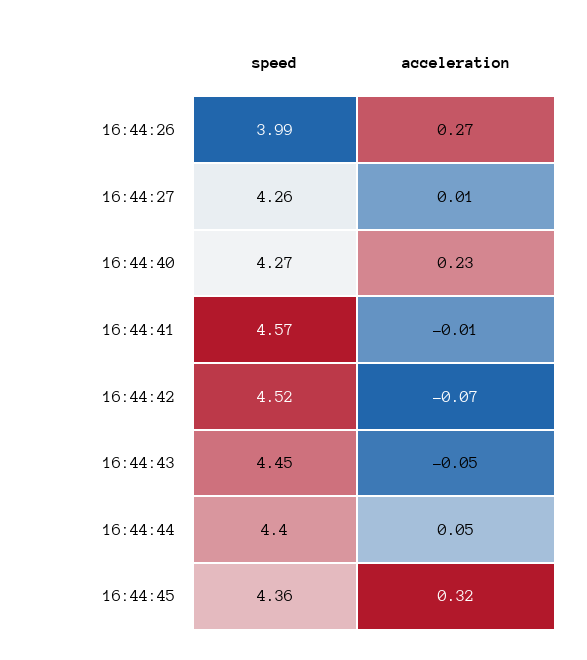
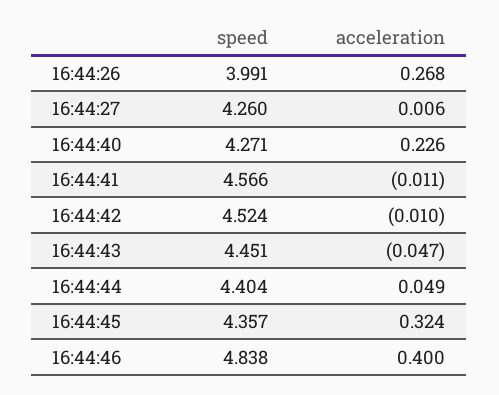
  {
    "speed": {
      "16:44:26": 3.991,
      "16:44:27": 4.26,
      "16:44:40": 4.271,
      "16:44:41": 4.566,
      "16:44:42": 4.524,
      "16:44:43": 4.451,
      "16:44:44": 4.404,
-     "16:44:45": 4.357
+     "16:44:45": 4.357,
+     "16:44:46": 4.838
    },
    "acceleration": {
      "16:44:26": 0.268,
      "16:44:27": 0.006,
      "16:44:40": 0.226,
      "16:44:41": -0.011,
-     "16:44:42": -0.07,
+     "16:44:42": -0.01,
      "16:44:43": -0.047,
      "16:44:44": 0.049,
-     "16:44:45": 0.324
+     "16:44:45": 0.324,
+     "16:44:46": 0.4
    }
  }

